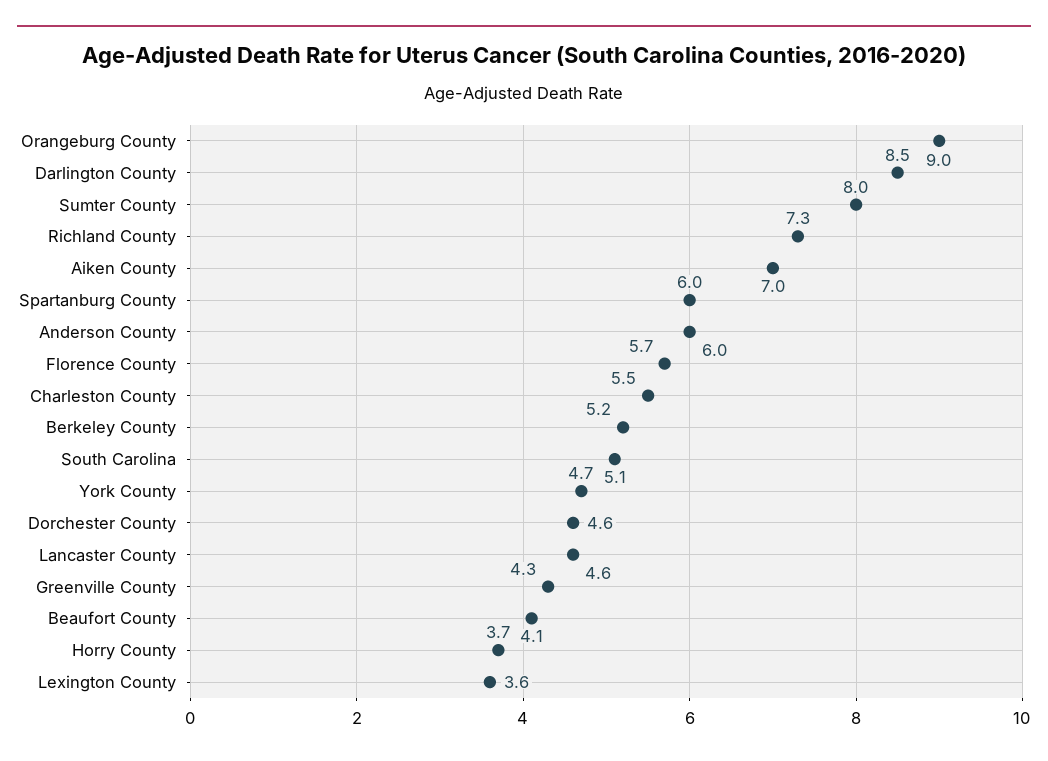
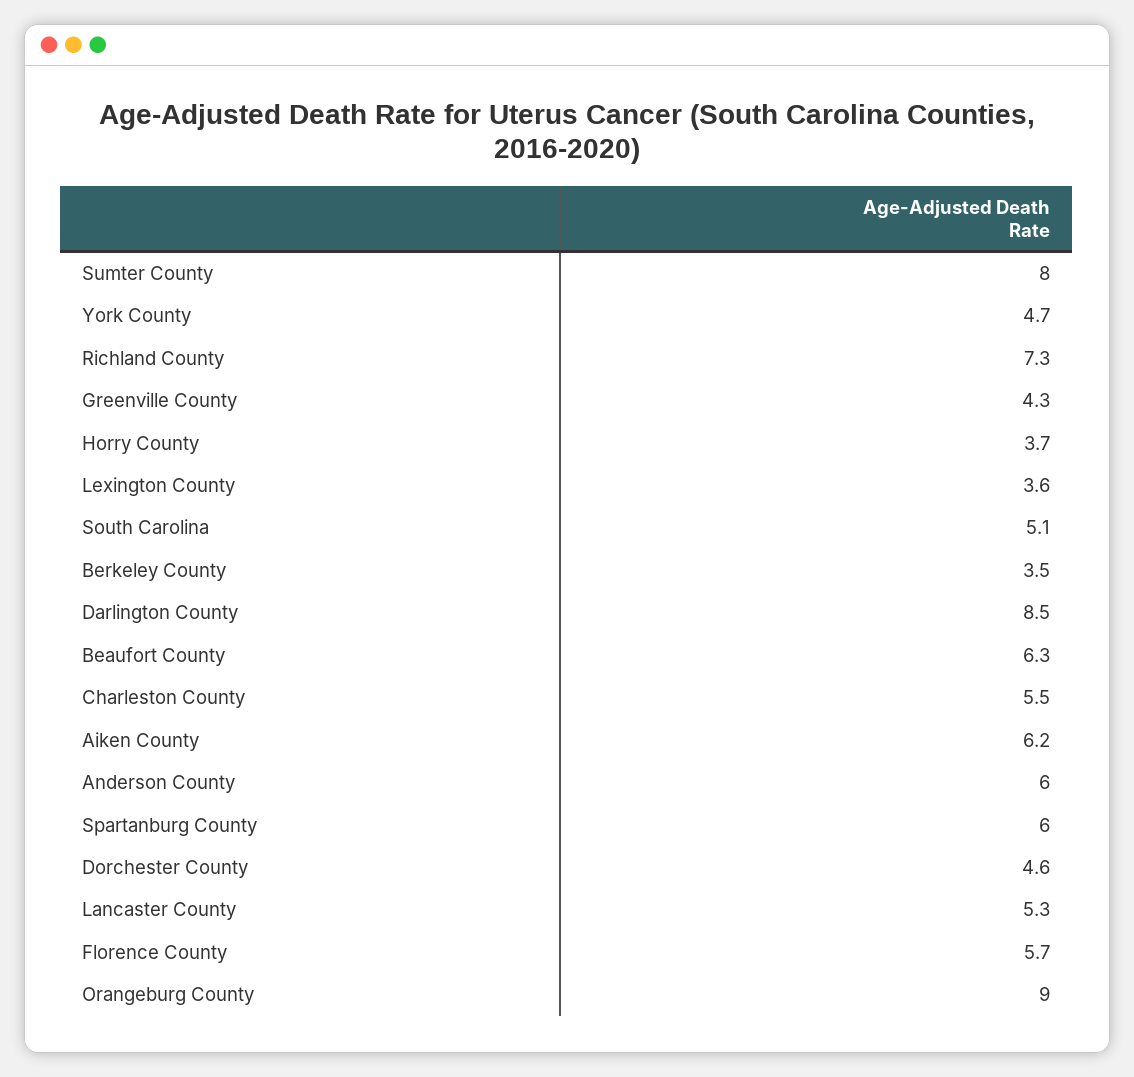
  {
    "Orangeburg County": 9,
    "Darlington County": 8.5,
    "Sumter County": 8,
    "Richland County": 7.3,
-   "Aiken County": 7,
+   "Aiken County": 6.2,
    "Spartanburg County": 6,
    "Anderson County": 6,
    "Florence County": 5.7,
    "Charleston County": 5.5,
-   "Berkeley County": 5.2,
+   "Berkeley County": 3.5,
    "South Carolina": 5.1,
    "York County": 4.7,
    "Dorchester County": 4.6,
-   "Lancaster County": 4.6,
+   "Lancaster County": 5.3,
    "Greenville County": 4.3,
-   "Beaufort County": 4.1,
+   "Beaufort County": 6.3,
    "Horry County": 3.7,
    "Lexington County": 3.6
  }

